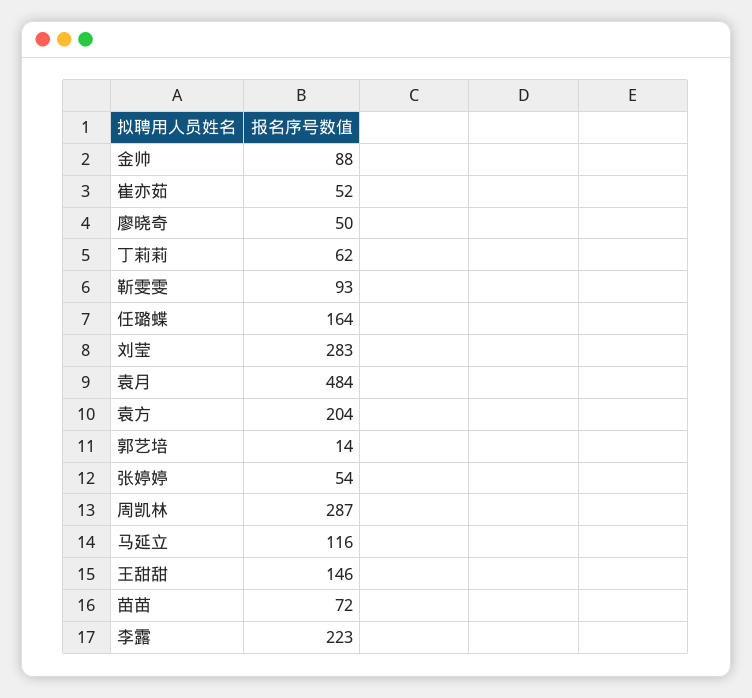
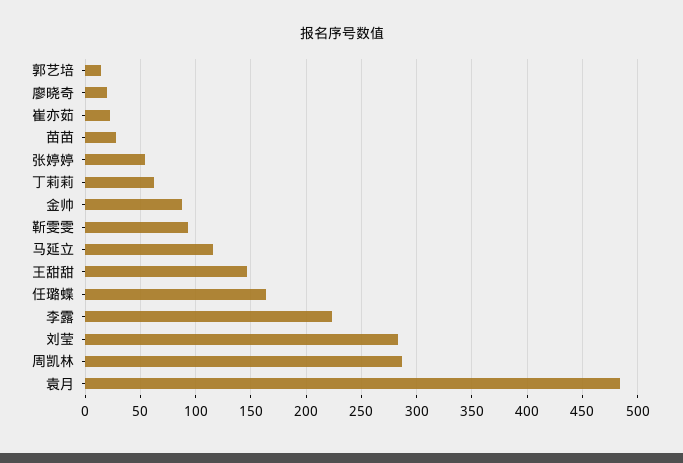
  {
    "金帅": 88,
-   "崔亦茹": 52,
+   "崔亦茹": 20,
-   "廖晓奇": 50,
+   "廖晓奇": 20,
    "丁莉莉": 62,
    "靳雯雯": 93,
    "任璐蝶": 164,
    "刘莹": 283,
    "袁月": 484,
-   "袁方": 204,
    "郭艺培": 14,
    "张婷婷": 54,
    "周凯林": 287,
    "马延立": 116,
    "王甜甜": 146,
-   "苗苗": 72,
+   "苗苗": 30,
    "李露": 223
  }

